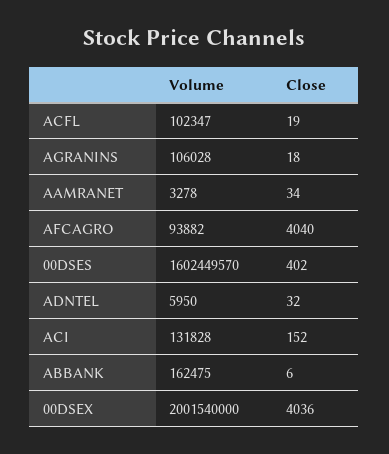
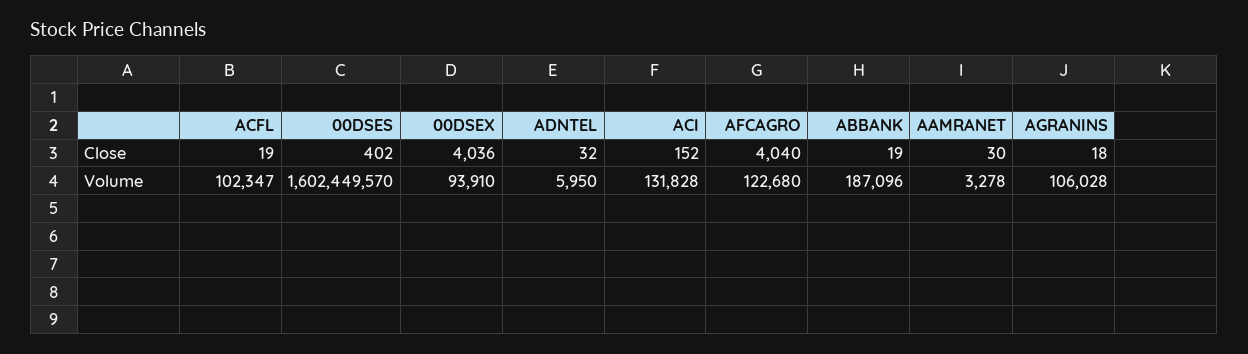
  {
    "Volume": {
      "ACFL": 102347,
      "AGRANINS": 106028,
      "AAMRANET": 3278,
-     "AFCAGRO": 93882,
+     "AFCAGRO": 122680,
      "00DSES": 1602449570,
      "ADNTEL": 5950,
      "ACI": 131828,
-     "ABBANK": 162475,
+     "ABBANK": 187096,
-     "00DSEX": 2001540000
+     "00DSEX": 93910
    },
    "Close": {
      "ACFL": 19,
      "AGRANINS": 18,
-     "AAMRANET": 34,
+     "AAMRANET": 30,
      "AFCAGRO": 4040,
      "00DSES": 402,
      "ADNTEL": 32,
      "ACI": 152,
-     "ABBANK": 6,
+     "ABBANK": 19,
      "00DSEX": 4036
    }
  }

